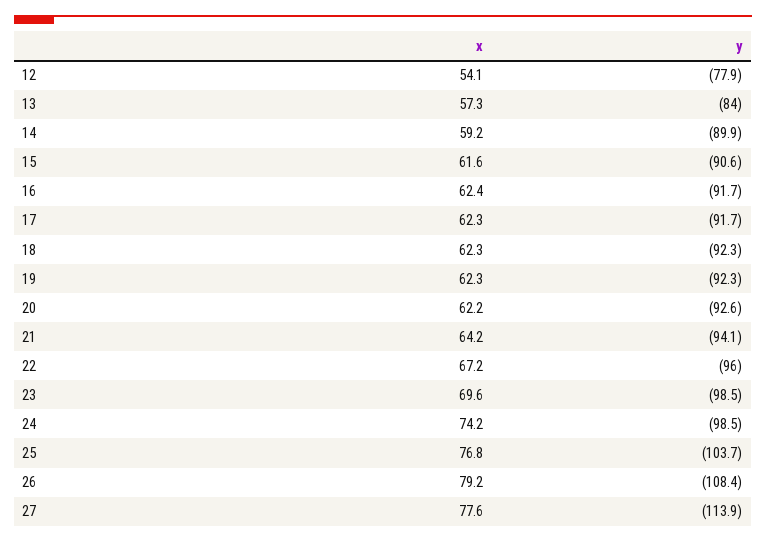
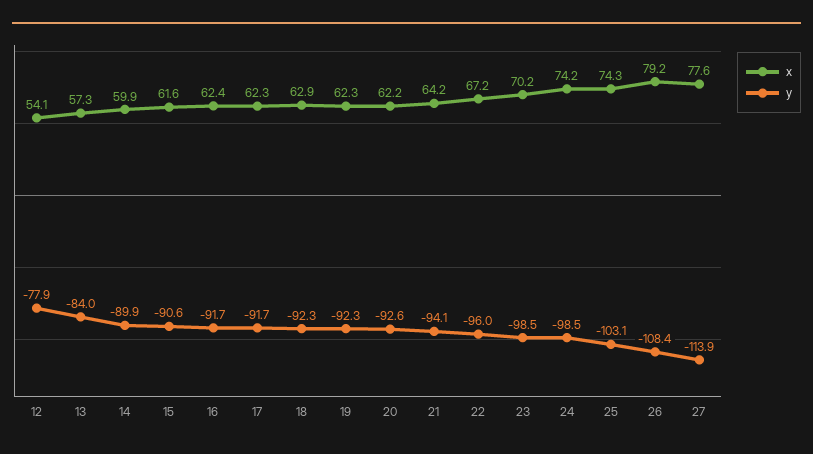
  {
    "x": {
      "12": 54.1,
      "13": 57.3,
-     "14": 59.2,
+     "14": 59.9,
      "15": 61.6,
      "16": 62.4,
      "17": 62.3,
-     "18": 62.3,
+     "18": 62.9,
      "19": 62.3,
      "20": 62.2,
      "21": 64.2,
      "22": 67.2,
-     "23": 69.6,
+     "23": 70.2,
      "24": 74.2,
-     "25": 76.8,
+     "25": 74.3,
      "26": 79.2,
      "27": 77.6
    },
    "y": {
      "12": -77.9,
      "13": -84,
      "14": -89.9,
      "15": -90.6,
      "16": -91.7,
      "17": -91.7,
      "18": -92.3,
      "19": -92.3,
      "20": -92.6,
      "21": -94.1,
      "22": -96,
      "23": -98.5,
      "24": -98.5,
-     "25": -103.7,
+     "25": -103.1,
      "26": -108.4,
      "27": -113.9
    }
  }

